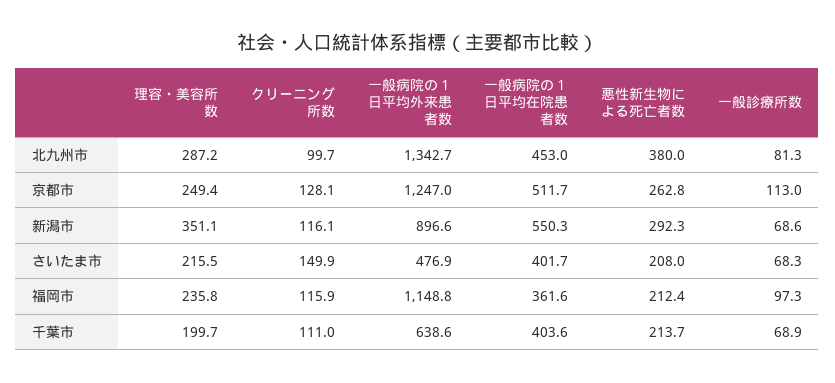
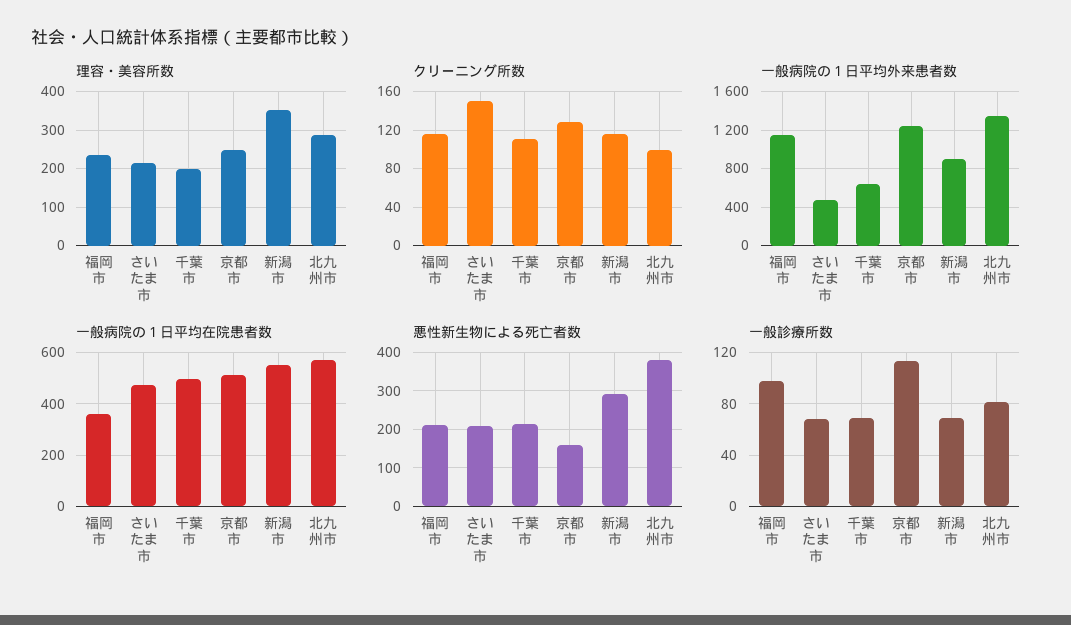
  {
    "理容・美容所数": {
      "北九州市": 287.2,
      "京都市": 249.4,
      "新潟市": 351.1,
      "さいたま市": 215.5,
      "福岡市": 235.8,
      "千葉市": 199.7
    },
    "クリーニング所数": {
      "北九州市": 99.7,
      "京都市": 128.1,
      "新潟市": 116.1,
      "さいたま市": 149.9,
      "福岡市": 115.9,
      "千葉市": 111
    },
    "一般病院の１日平均外来患者数": {
      "北九州市": 1342.7,
      "京都市": 1247,
      "新潟市": 896.6,
      "さいたま市": 476.9,
      "福岡市": 1148.8,
      "千葉市": 638.6
    },
    "一般病院の１日平均在院患者数": {
-     "北九州市": 453,
+     "北九州市": 575,
      "京都市": 511.7,
      "新潟市": 550.3,
-     "さいたま市": 401.7,
+     "さいたま市": 475,
      "福岡市": 361.6,
-     "千葉市": 403.6
+     "千葉市": 500
    },
    "悪性新生物による死亡者数": {
      "北九州市": 380,
-     "京都市": 262.8,
+     "京都市": 160,
      "新潟市": 292.3,
      "さいたま市": 208,
      "福岡市": 212.4,
      "千葉市": 213.7
    },
    "一般診療所数": {
      "北九州市": 81.3,
      "京都市": 113,
      "新潟市": 68.6,
      "さいたま市": 68.3,
      "福岡市": 97.3,
      "千葉市": 68.9
    }
  }

